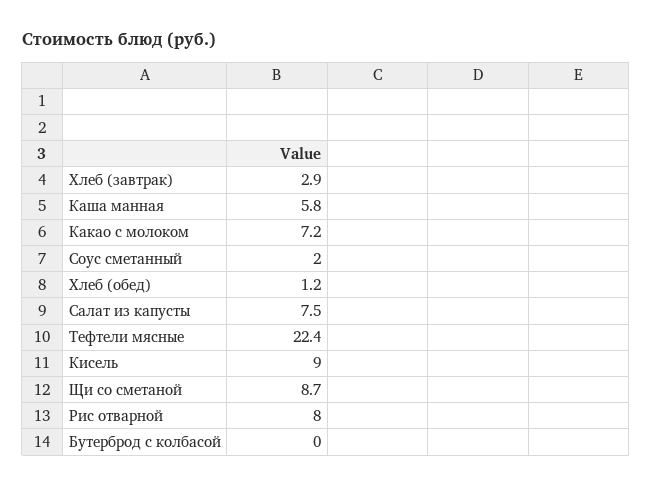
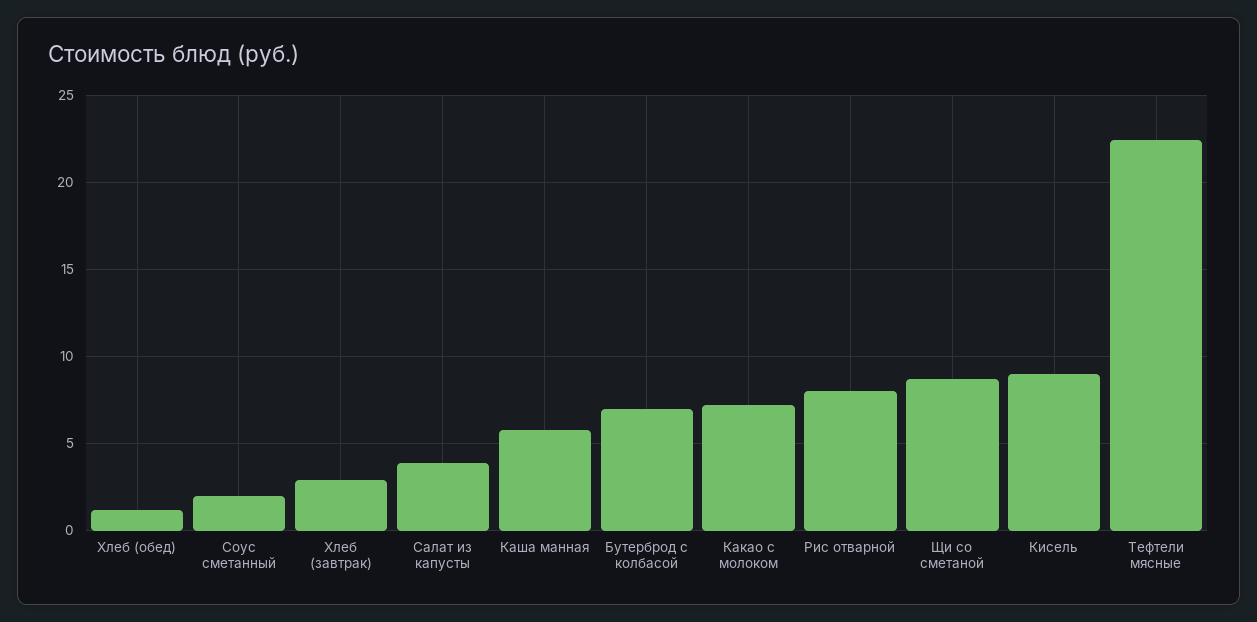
  {
    "Хлеб (завтрак)": 2.9,
    "Каша манная": 5.8,
    "Какао с молоком": 7.2,
    "Соус сметанный": 2,
    "Хлеб (обед)": 1.2,
-   "Салат из капусты": 7.5,
+   "Салат из капусты": 4,
    "Тефтели мясные": 22.4,
    "Кисель": 9,
    "Щи со сметаной": 8.7,
    "Рис отварной": 8,
-   "Бутерброд с колбасой": 0
+   "Бутерброд с колбасой": 7
  }

